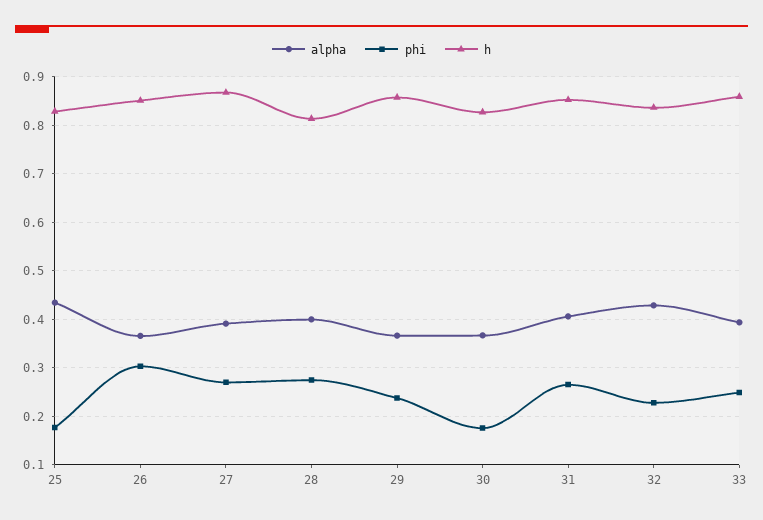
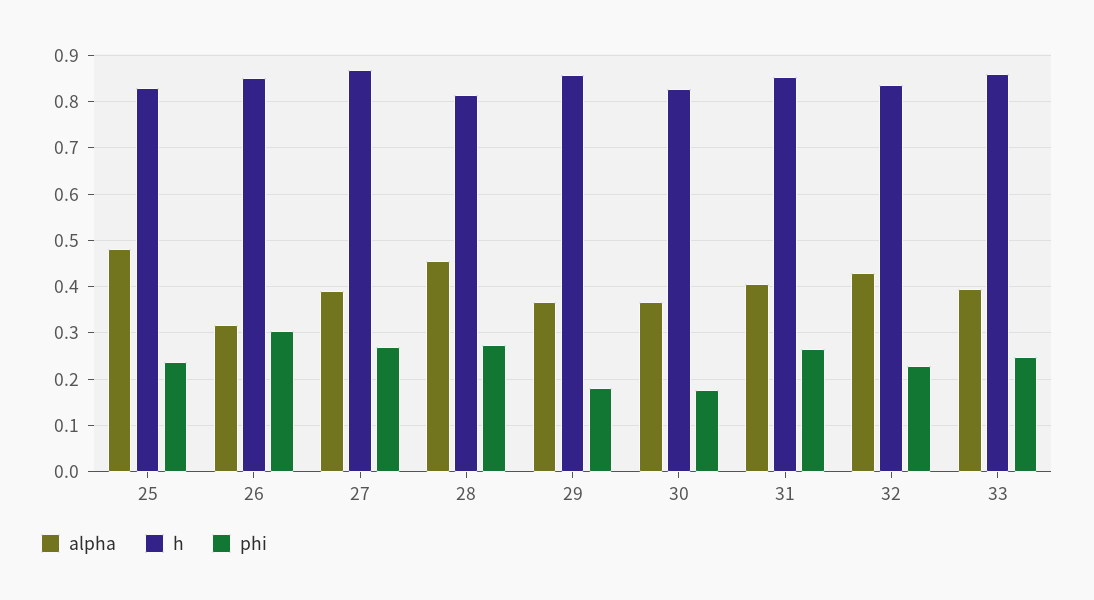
  {
    "alpha": {
-     "25": 0.44,
+     "25": 0.48,
-     "26": 0.36,
+     "26": 0.32,
      "27": 0.4,
-     "28": 0.4,
+     "28": 0.46,
      "29": 0.36,
      "30": 0.36,
      "31": 0.4,
      "32": 0.42,
      "33": 0.4
    },
    "phi": {
-     "25": 0.18,
+     "25": 0.24,
      "26": 0.3,
      "27": 0.28,
      "28": 0.28,
-     "29": 0.24,
+     "29": 0.18,
      "30": 0.18,
      "31": 0.26,
      "32": 0.22,
      "33": 0.24
    },
    "h": {
      "25": 0.82,
      "26": 0.86,
      "27": 0.86,
      "28": 0.82,
      "29": 0.86,
      "30": 0.82,
      "31": 0.86,
      "32": 0.84,
      "33": 0.86
    }
  }

